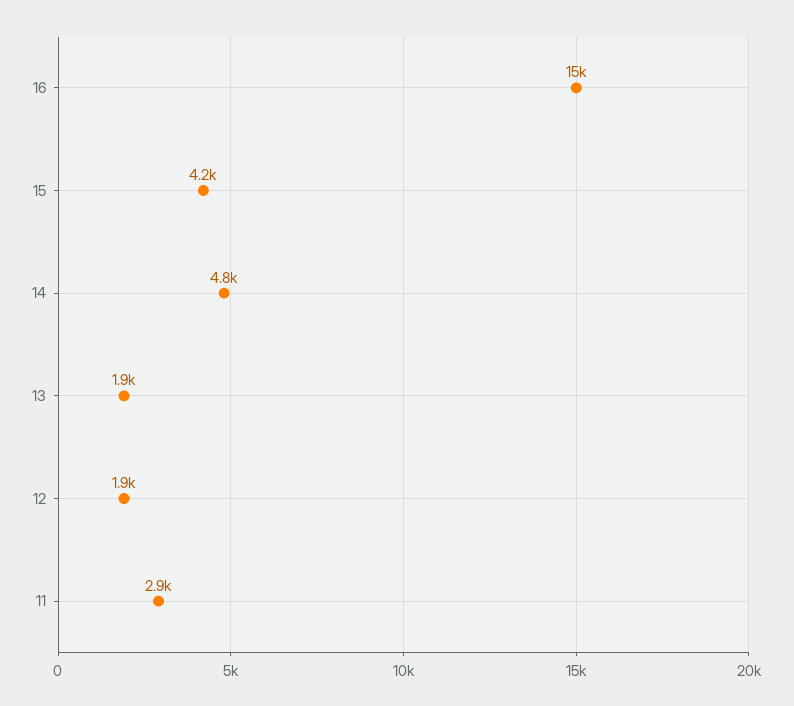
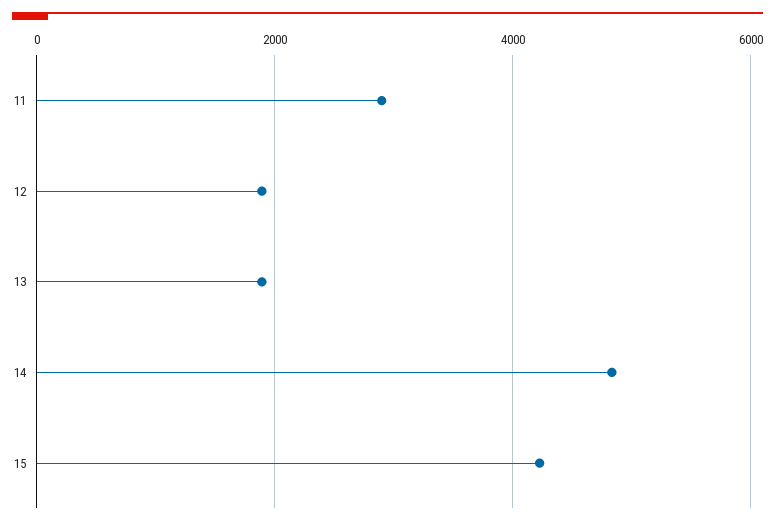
  {
-   "16": 15000,
    "15": 4200,
    "14": 4800,
    "13": 1900,
    "12": 1900,
    "11": 2900
  }

